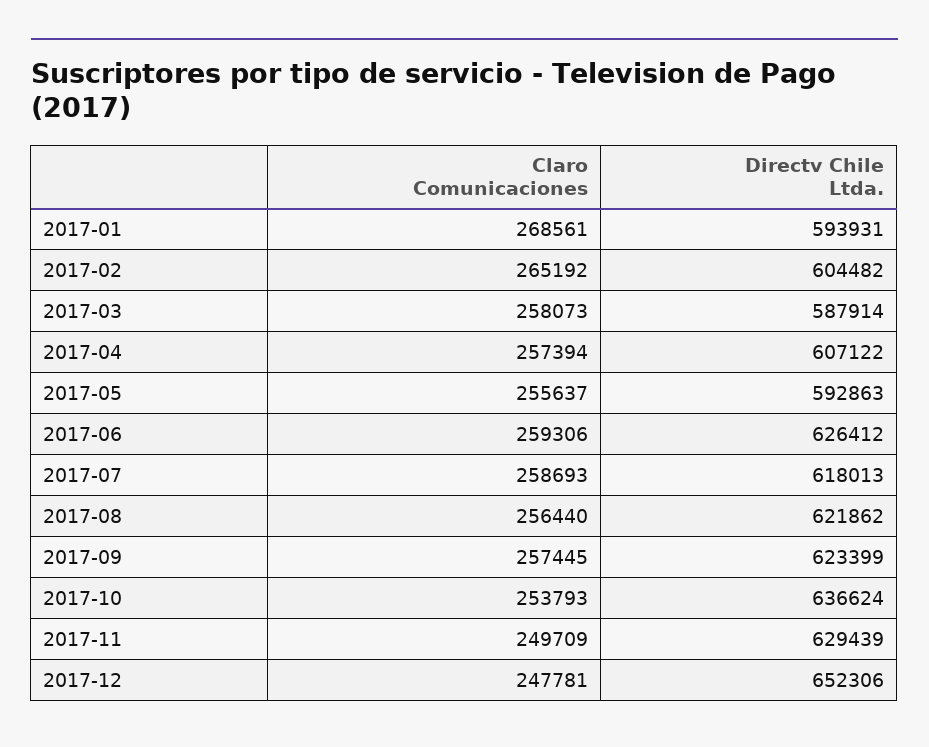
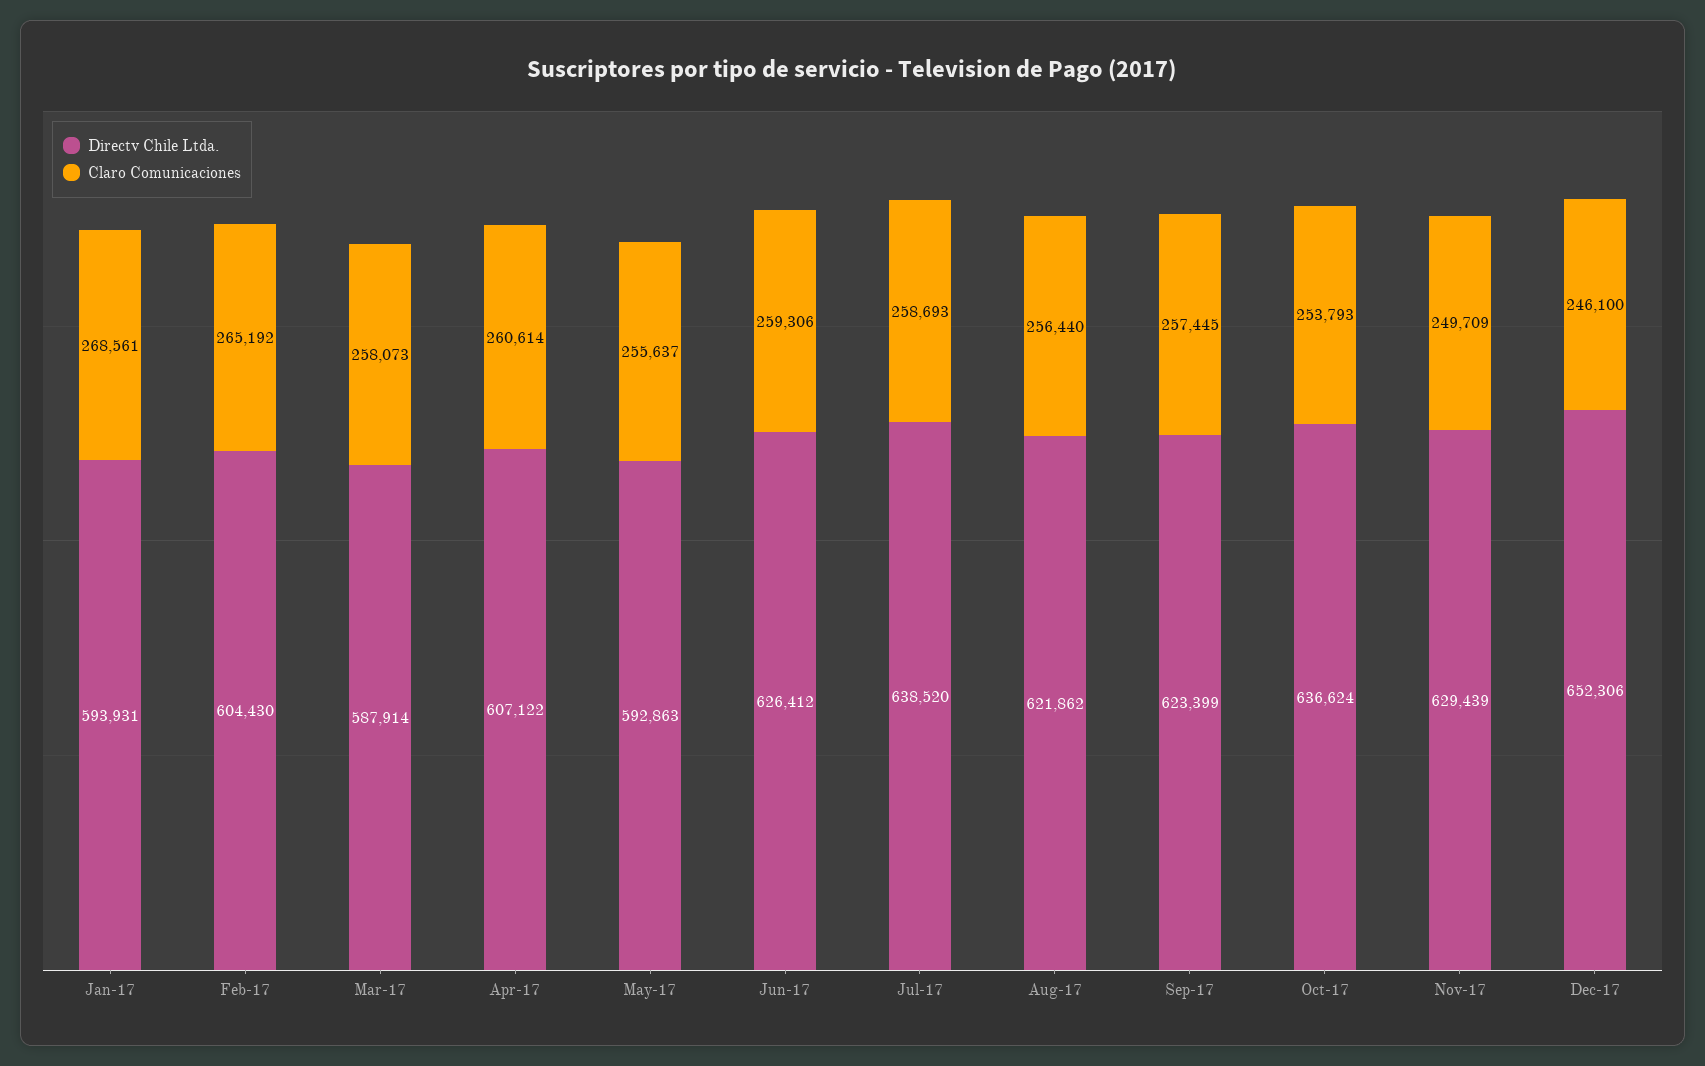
  {
    "Claro Comunicaciones": {
      "2017-01": 268561,
      "2017-02": 265192,
      "2017-03": 258073,
-     "2017-04": 257394,
+     "2017-04": 260614,
      "2017-05": 255637,
      "2017-06": 259306,
      "2017-07": 258693,
      "2017-08": 256440,
      "2017-09": 257445,
      "2017-10": 253793,
      "2017-11": 249709,
-     "2017-12": 247781
+     "2017-12": 246100
    },
    "Directv Chile Ltda.": {
      "2017-01": 593931,
-     "2017-02": 604482,
+     "2017-02": 604430,
      "2017-03": 587914,
      "2017-04": 607122,
      "2017-05": 592863,
      "2017-06": 626412,
-     "2017-07": 618013,
+     "2017-07": 638520,
      "2017-08": 621862,
      "2017-09": 623399,
      "2017-10": 636624,
      "2017-11": 629439,
      "2017-12": 652306
    }
  }

